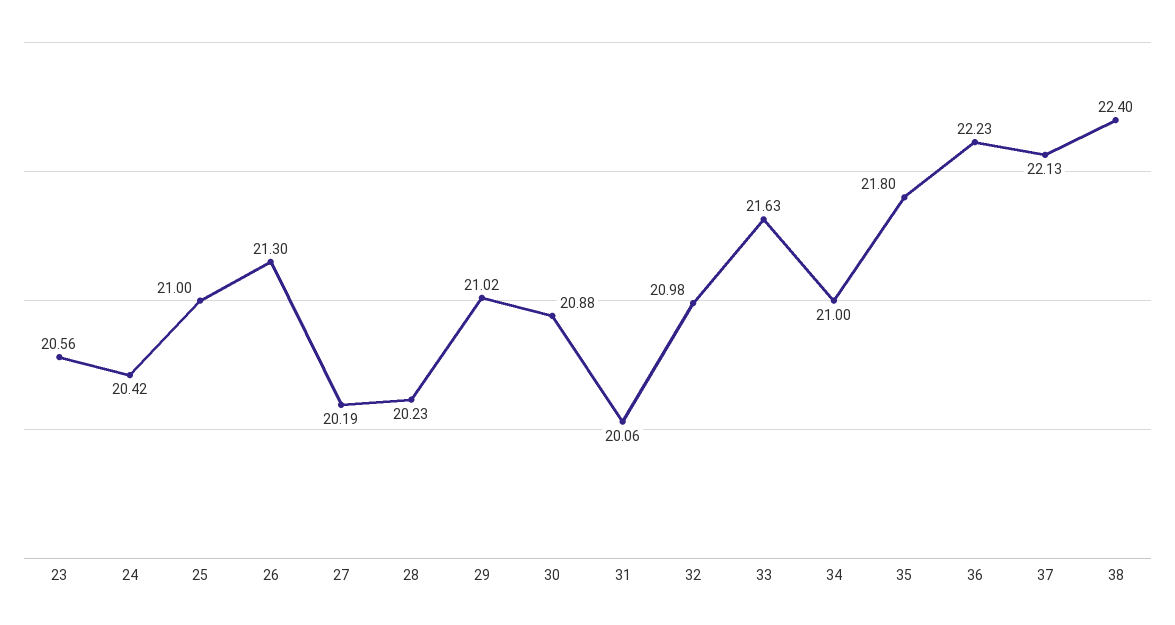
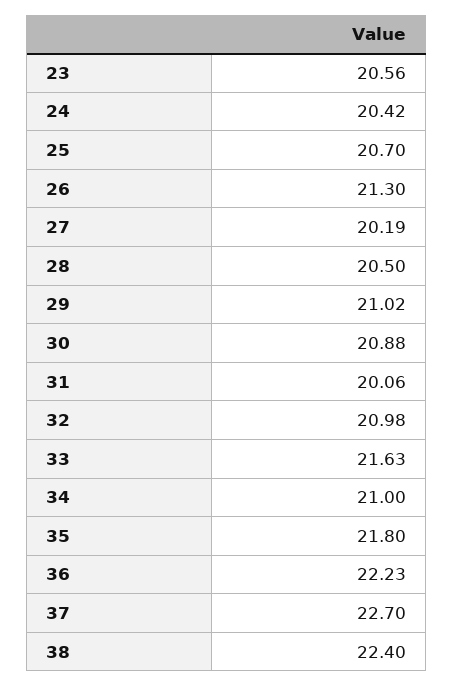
  {
    "23": 20.56,
    "24": 20.42,
-   "25": 21,
+   "25": 20.7,
    "26": 21.3,
    "27": 20.19,
-   "28": 20.23,
+   "28": 20.5,
    "29": 21.02,
    "30": 20.88,
    "31": 20.06,
    "32": 20.98,
    "33": 21.63,
    "34": 21,
    "35": 21.8,
    "36": 22.23,
-   "37": 22.13,
+   "37": 22.7,
    "38": 22.4
  }

